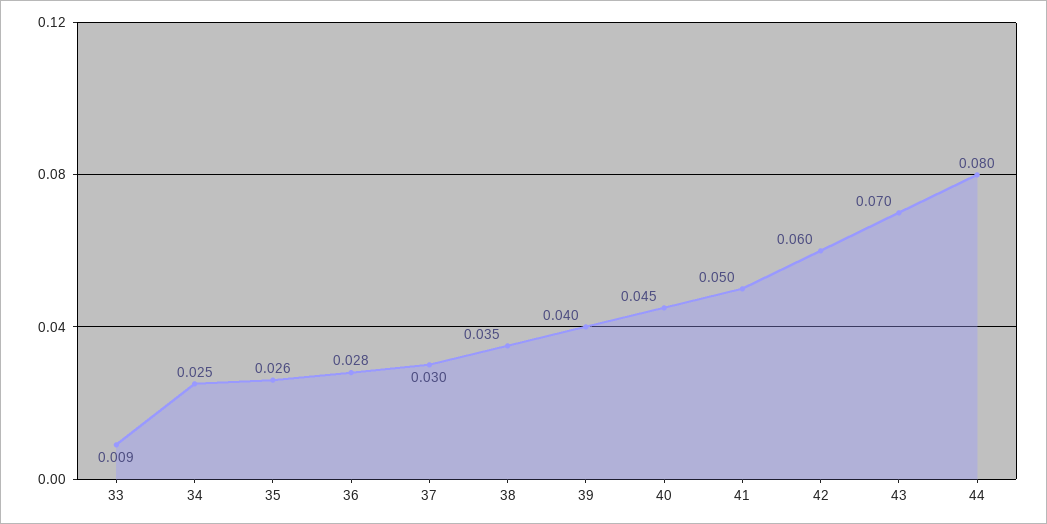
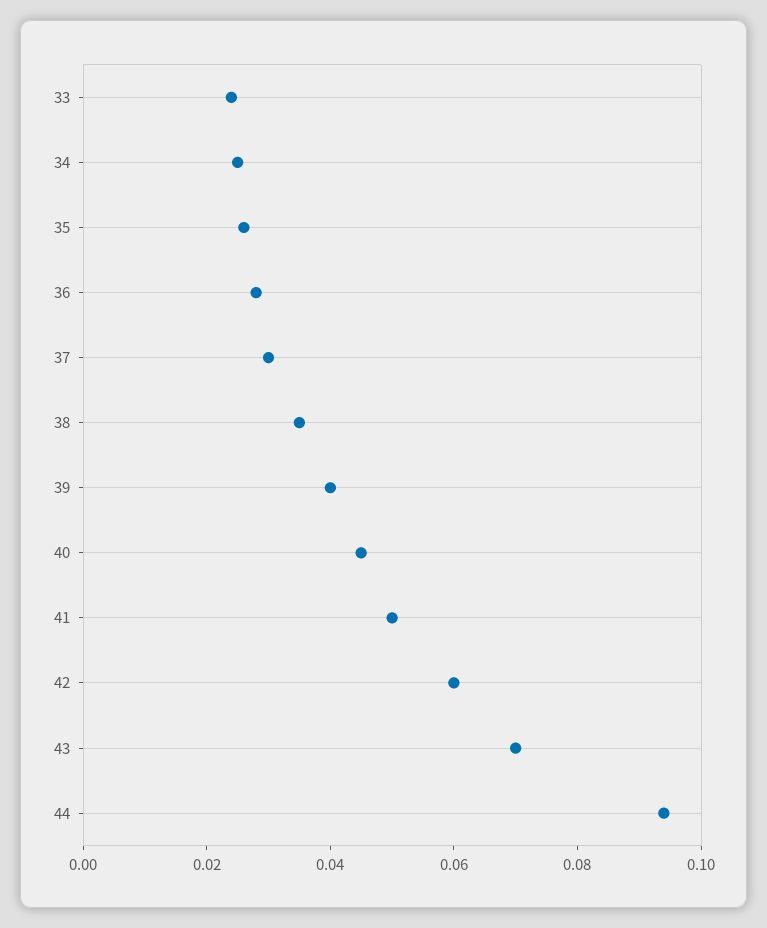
  {
-   "33": 0.009,
+   "33": 0.025,
    "34": 0.025,
    "35": 0.026,
    "36": 0.028,
    "37": 0.03,
    "38": 0.035,
    "39": 0.04,
    "40": 0.045,
    "41": 0.05,
    "42": 0.06,
    "43": 0.07,
-   "44": 0.08
+   "44": 0.095
  }

